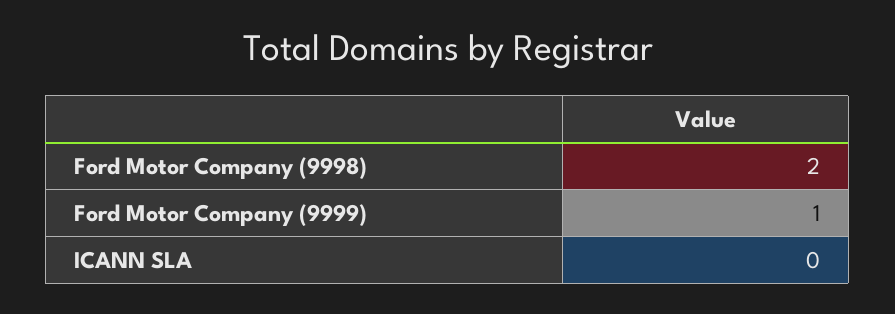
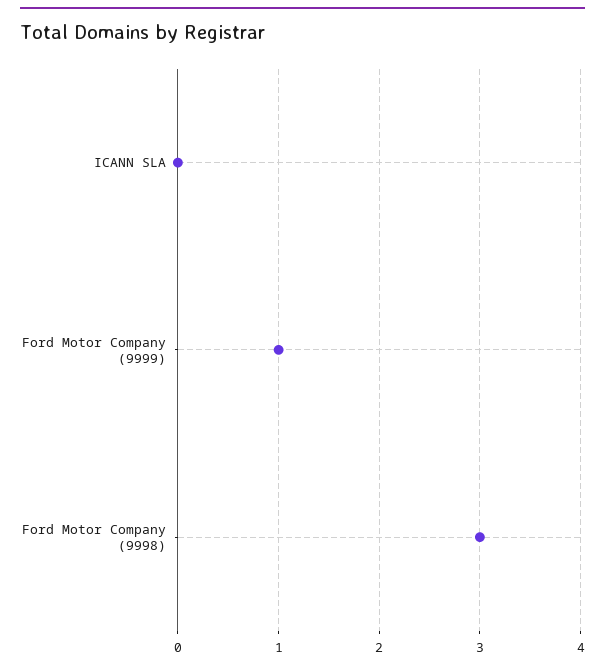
  {
-   "Ford Motor Company (9998)": 2,
+   "Ford Motor Company (9998)": 3,
    "Ford Motor Company (9999)": 1,
    "ICANN SLA": 0
  }

